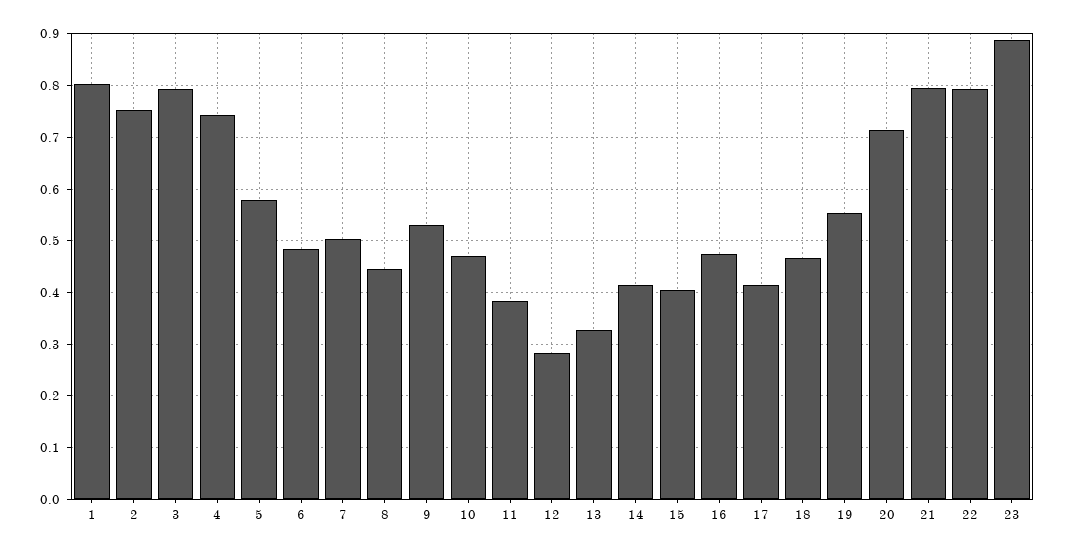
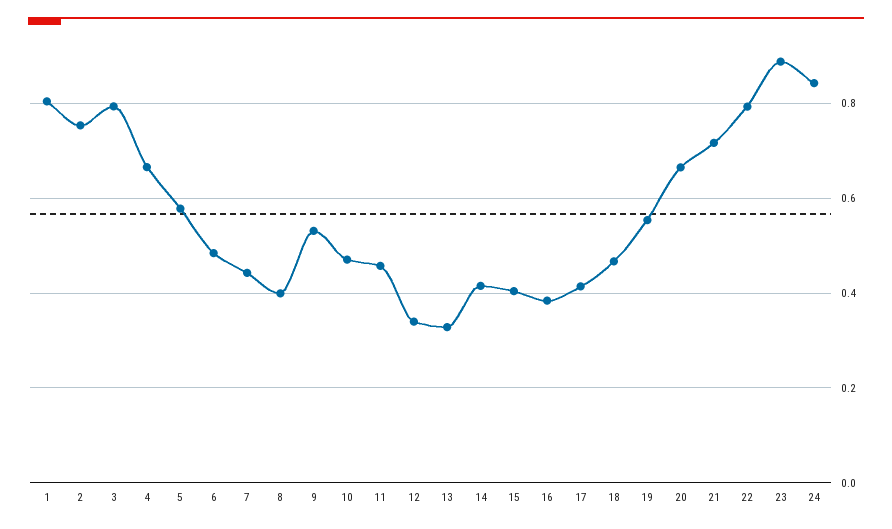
  {
    "1": 0.8,
    "2": 0.76,
    "3": 0.8,
-   "4": 0.74,
+   "4": 0.66,
    "5": 0.58,
    "6": 0.48,
-   "7": 0.5,
+   "7": 0.44,
-   "8": 0.44,
+   "8": 0.4,
    "9": 0.54,
    "10": 0.48,
-   "11": 0.38,
+   "11": 0.46,
-   "12": 0.28,
+   "12": 0.34,
    "13": 0.32,
    "14": 0.42,
    "15": 0.4,
-   "16": 0.48,
+   "16": 0.38,
    "17": 0.42,
    "18": 0.46,
    "19": 0.56,
-   "20": 0.72,
+   "20": 0.66,
-   "21": 0.8,
+   "21": 0.72,
    "22": 0.8,
-   "23": 0.88
+   "23": 0.88,
+   "24": 0.84
  }

